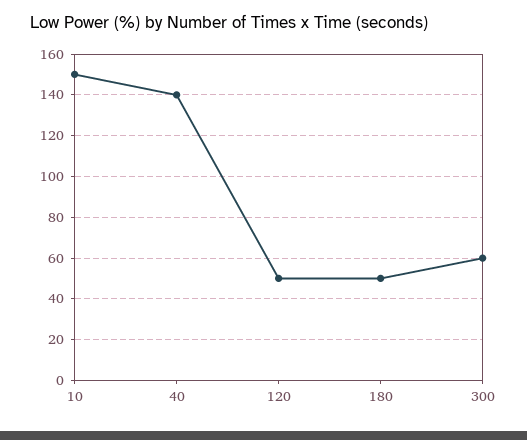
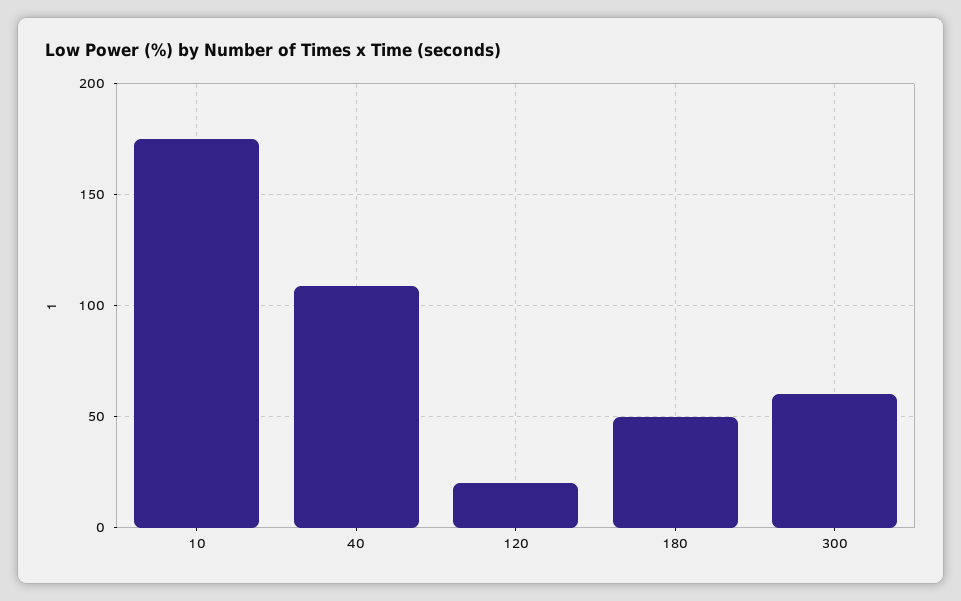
  {
-   "10": 150,
+   "10": 175,
-   "40": 140,
+   "40": 110,
-   "120": 50,
+   "120": 20,
    "180": 50,
    "300": 60
  }

